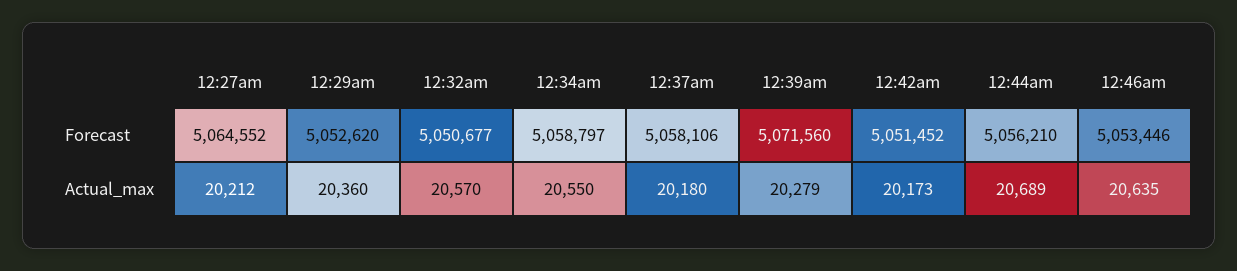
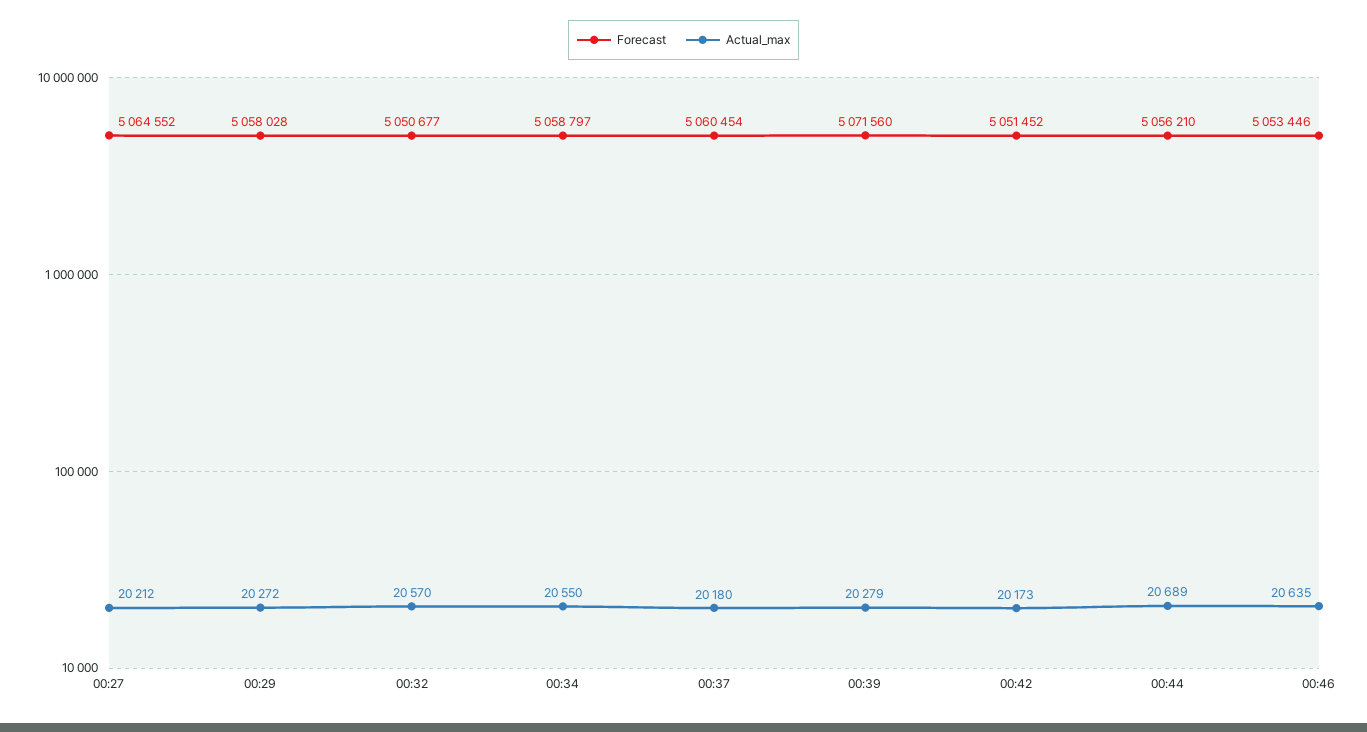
  {
    "Forecast": {
      "12:27am": 5064552,
-     "12:29am": 5052620,
+     "12:29am": 5058028,
      "12:32am": 5050677,
      "12:34am": 5058797,
-     "12:37am": 5058106,
+     "12:37am": 5060454,
      "12:39am": 5071560,
      "12:42am": 5051452,
      "12:44am": 5056210,
      "12:46am": 5053446
    },
    "Actual_max": {
      "12:27am": 20212,
-     "12:29am": 20360,
+     "12:29am": 20272,
      "12:32am": 20570,
      "12:34am": 20550,
      "12:37am": 20180,
      "12:39am": 20279,
      "12:42am": 20173,
      "12:44am": 20689,
      "12:46am": 20635
    }
  }

